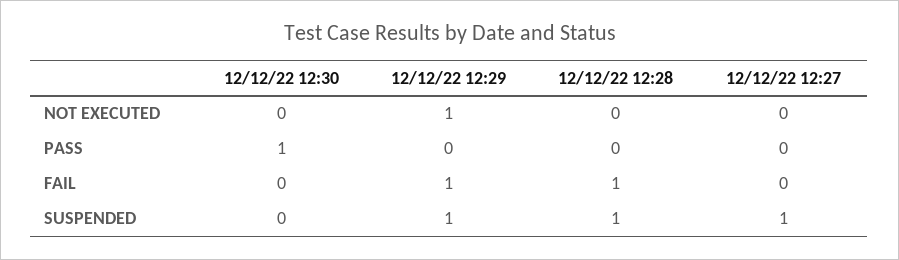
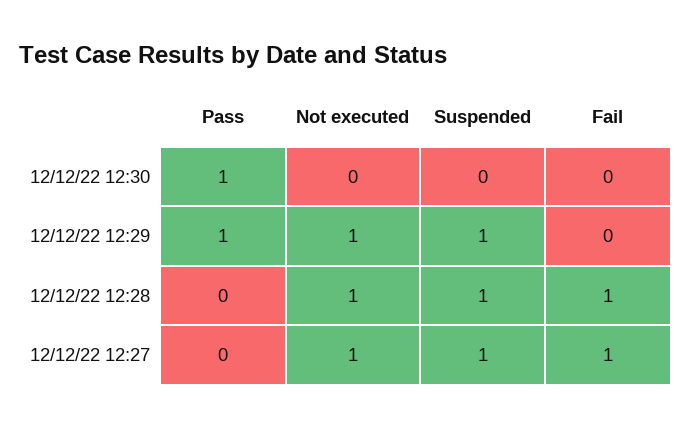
  {
    "12/12/22 12:30": {
      "NOT EXECUTED": 0,
      "PASS": 1,
      "FAIL": 0,
      "SUSPENDED": 0
    },
    "12/12/22 12:29": {
      "NOT EXECUTED": 1,
-     "PASS": 0,
+     "PASS": 1,
-     "FAIL": 1,
+     "FAIL": 0,
      "SUSPENDED": 1
    },
    "12/12/22 12:28": {
-     "NOT EXECUTED": 0,
+     "NOT EXECUTED": 1,
      "PASS": 0,
      "FAIL": 1,
      "SUSPENDED": 1
    },
    "12/12/22 12:27": {
-     "NOT EXECUTED": 0,
+     "NOT EXECUTED": 1,
      "PASS": 0,
-     "FAIL": 0,
+     "FAIL": 1,
      "SUSPENDED": 1
    }
  }

